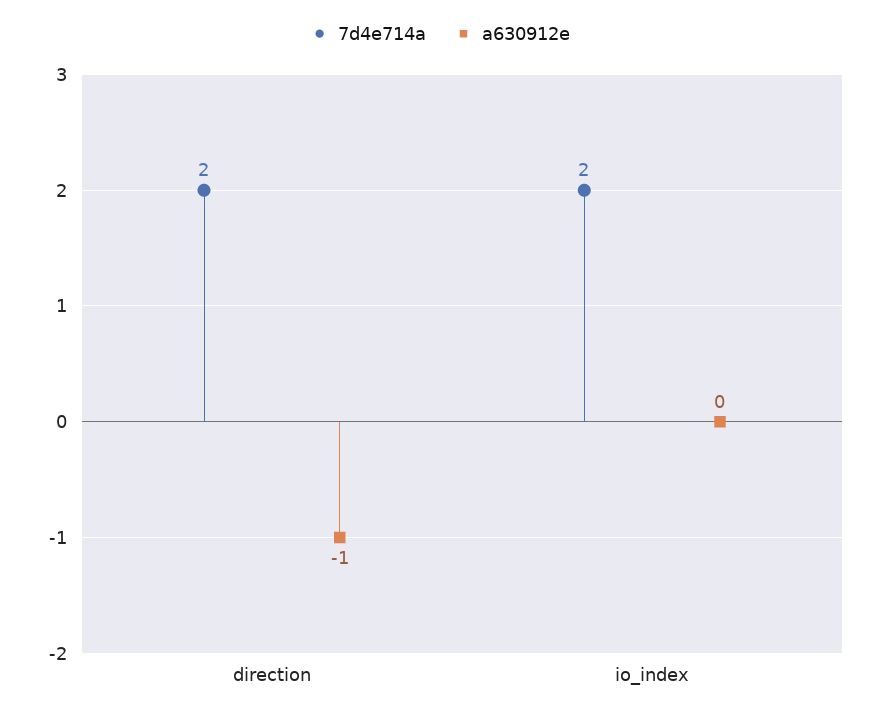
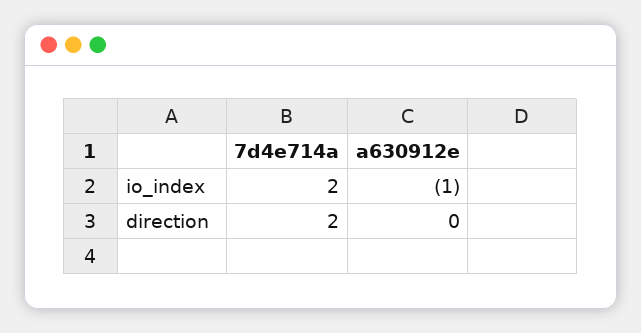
  {
    "7d4e714a": {
      "direction": 2,
      "io_index": 2
    },
    "a630912e": {
-     "direction": -1,
+     "direction": 0,
-     "io_index": 0
+     "io_index": -1
    }
  }

